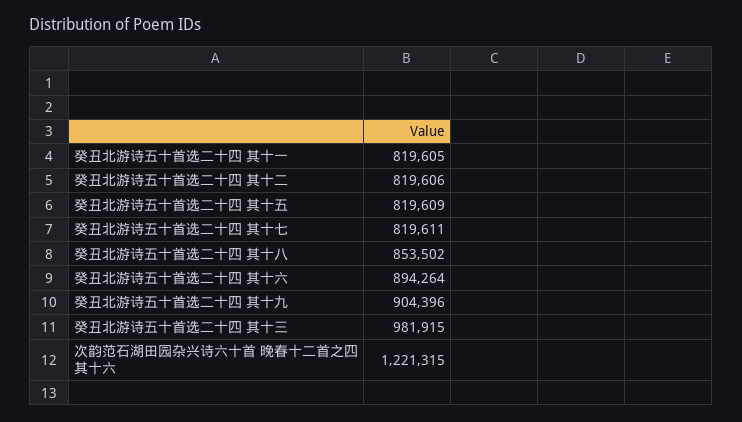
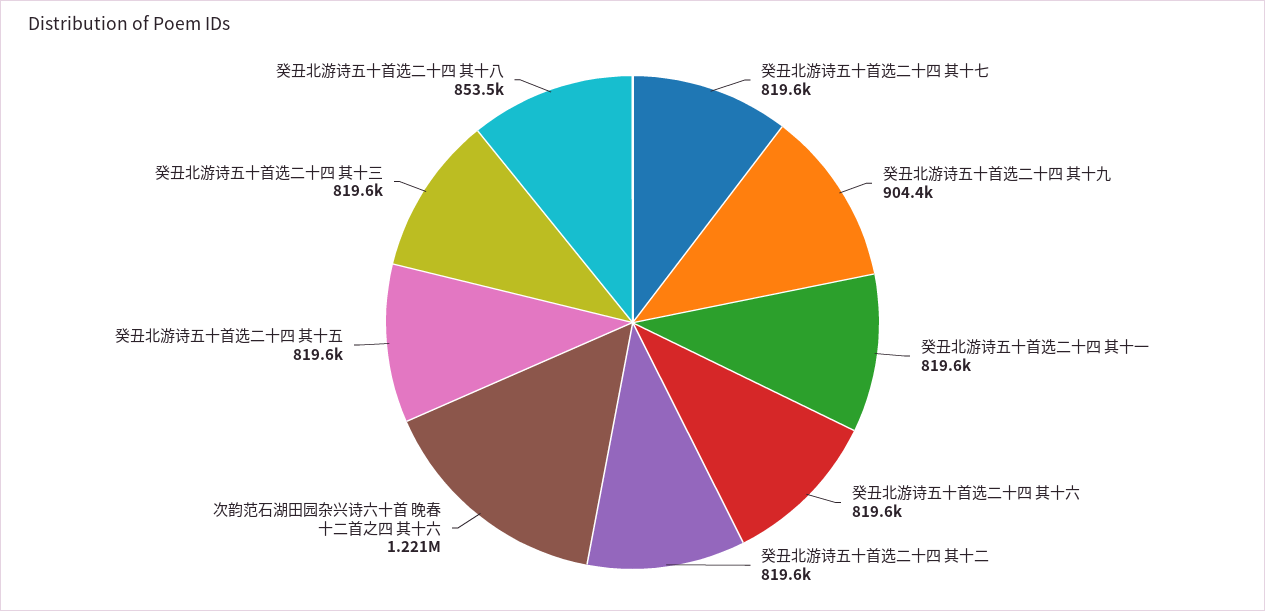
  {
    "癸丑北游诗五十首选二十四 其十一": 819605,
    "癸丑北游诗五十首选二十四 其十二": 819606,
    "癸丑北游诗五十首选二十四 其十五": 819609,
    "癸丑北游诗五十首选二十四 其十七": 819611,
    "癸丑北游诗五十首选二十四 其十八": 853502,
-   "癸丑北游诗五十首选二十四 其十六": 894264,
+   "癸丑北游诗五十首选二十四 其十六": 819600,
    "癸丑北游诗五十首选二十四 其十九": 904396,
-   "癸丑北游诗五十首选二十四 其十三": 981915,
+   "癸丑北游诗五十首选二十四 其十三": 819600,
    "次韵范石湖田园杂兴诗六十首 晚春十二首之四 其十六": 1221315
  }

